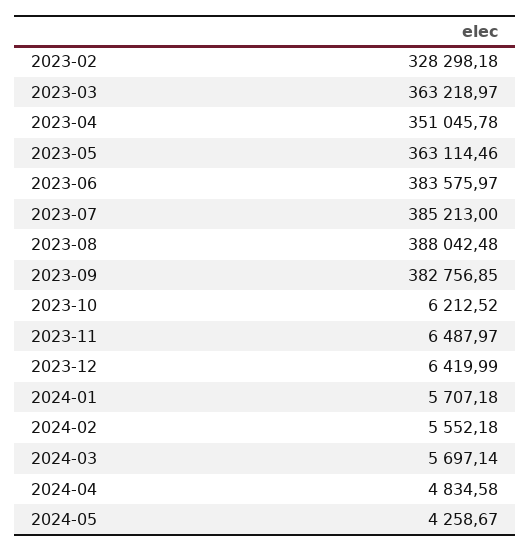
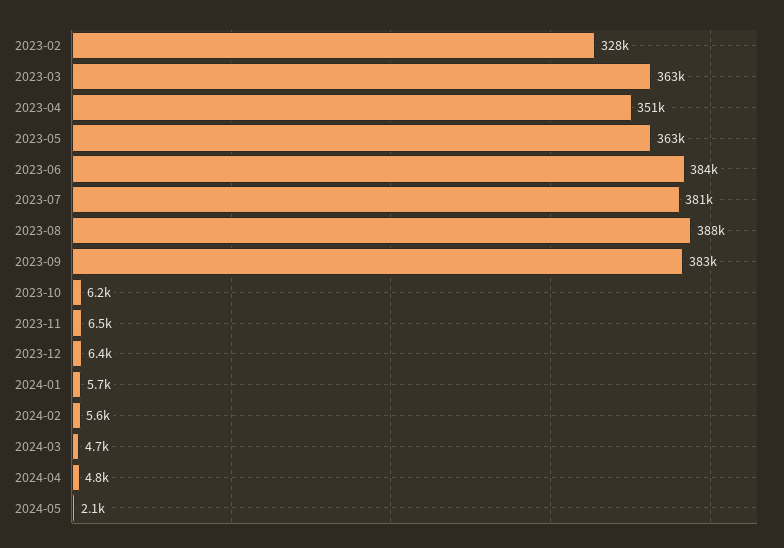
  {
    "2023-02": 328298.18,
    "2023-03": 363218.97,
    "2023-04": 351045.78,
    "2023-05": 363114.46,
    "2023-06": 383575.97,
-   "2023-07": 385213,
+   "2023-07": 381000,
    "2023-08": 388042.48,
    "2023-09": 382756.85,
    "2023-10": 6212.52,
    "2023-11": 6487.97,
    "2023-12": 6419.99,
    "2024-01": 5707.18,
    "2024-02": 5552.18,
-   "2024-03": 5697.14,
+   "2024-03": 4700,
    "2024-04": 4834.58,
-   "2024-05": 4258.67
+   "2024-05": 2100
  }

